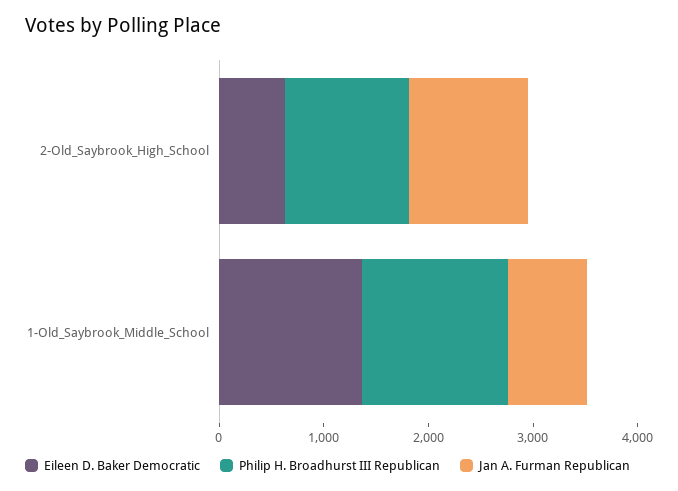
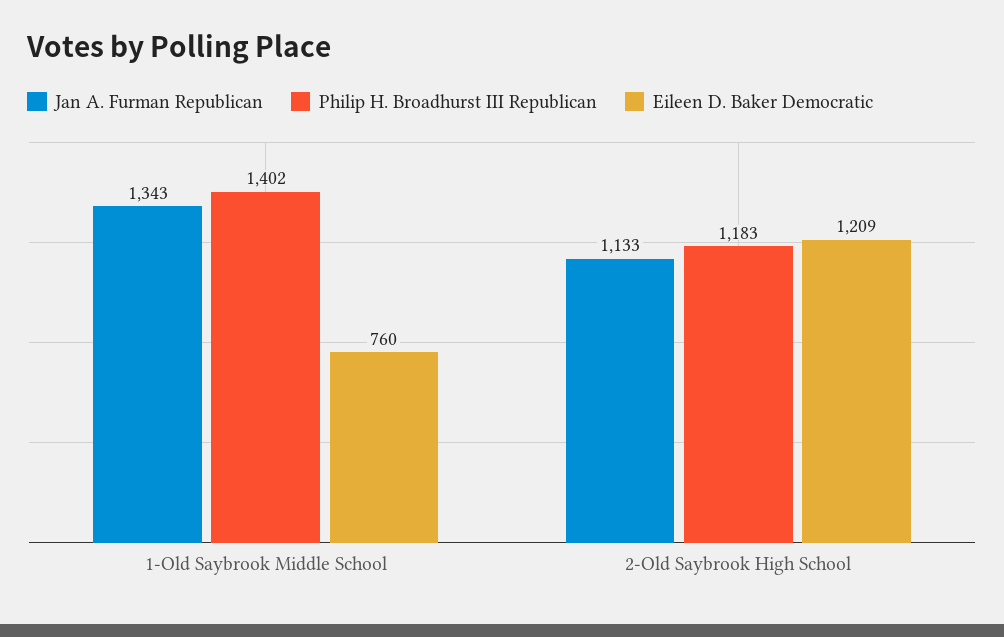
  {
    "Eileen D. Baker Democratic": {
-     "2-Old_Saybrook_High_School": 600,
+     "2-Old_Saybrook_High_School": 1209,
-     "1-Old_Saybrook_Middle_School": 1400
+     "1-Old_Saybrook_Middle_School": 760
    },
    "Philip H. Broadhurst III Republican": {
      "2-Old_Saybrook_High_School": 1183,
      "1-Old_Saybrook_Middle_School": 1402
    },
    "Jan A. Furman Republican": {
      "2-Old_Saybrook_High_School": 1133,
-     "1-Old_Saybrook_Middle_School": 800
+     "1-Old_Saybrook_Middle_School": 1343
    }
  }

